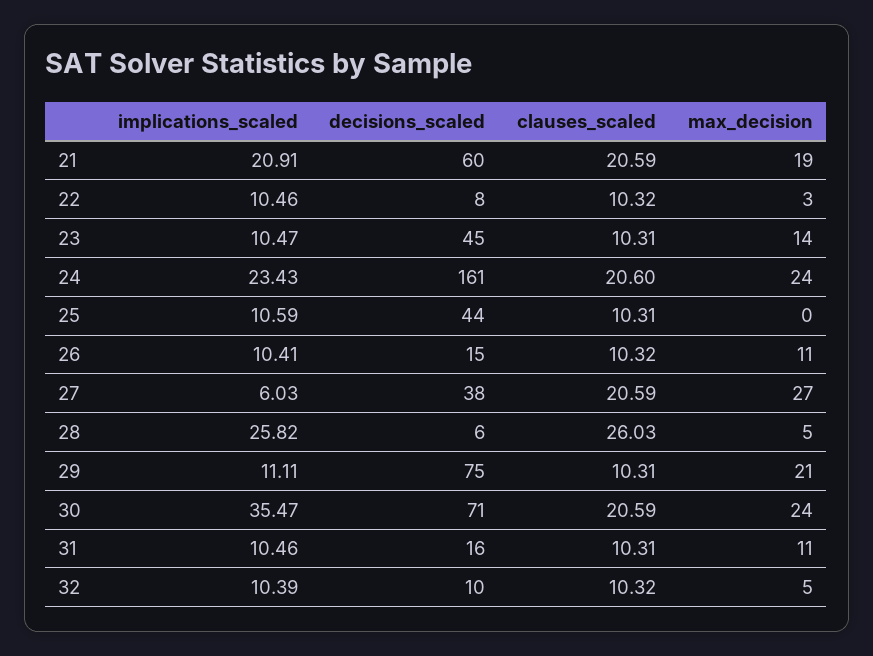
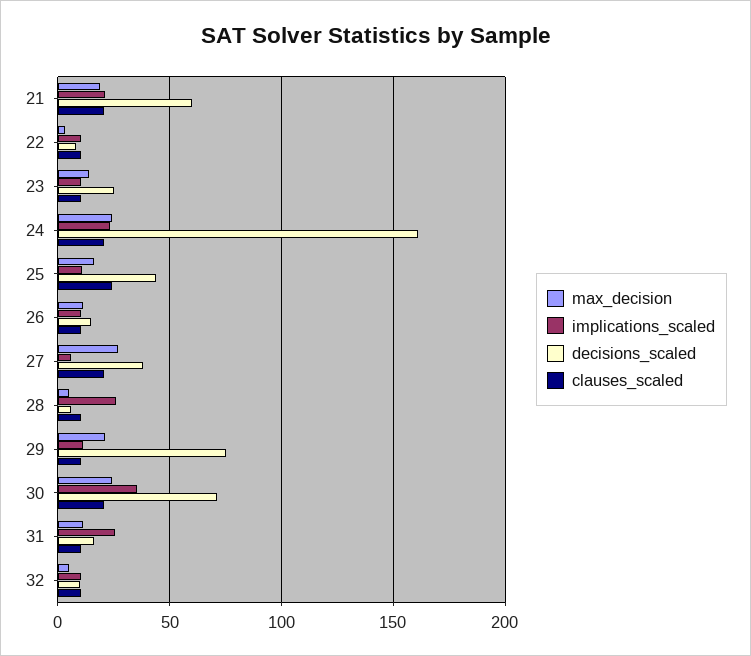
  {
    "implications_scaled": {
      "21": 20.91,
      "22": 10.46,
      "23": 10.47,
      "24": 23.43,
      "25": 10.59,
      "26": 10.41,
      "27": 6.03,
      "28": 25.82,
      "29": 11.11,
      "30": 35.47,
-     "31": 10.46,
+     "31": 25,
      "32": 10.39
    },
    "decisions_scaled": {
      "21": 60,
      "22": 8,
-     "23": 45,
+     "23": 25,
      "24": 161,
      "25": 44,
      "26": 15,
      "27": 38,
      "28": 6,
      "29": 75,
      "30": 71,
      "31": 16,
      "32": 10
    },
    "clauses_scaled": {
      "21": 20.59,
      "22": 10.32,
      "23": 10.31,
      "24": 20.6,
-     "25": 10.31,
+     "25": 25,
      "26": 10.32,
      "27": 20.59,
-     "28": 26.03,
+     "28": 10,
      "29": 10.31,
      "30": 20.59,
      "31": 10.31,
      "32": 10.32
    },
    "max_decision": {
      "21": 19,
      "22": 3,
      "23": 14,
      "24": 24,
-     "25": 0,
+     "25": 15,
      "26": 11,
      "27": 27,
      "28": 5,
      "29": 21,
      "30": 24,
      "31": 11,
      "32": 5
    }
  }

